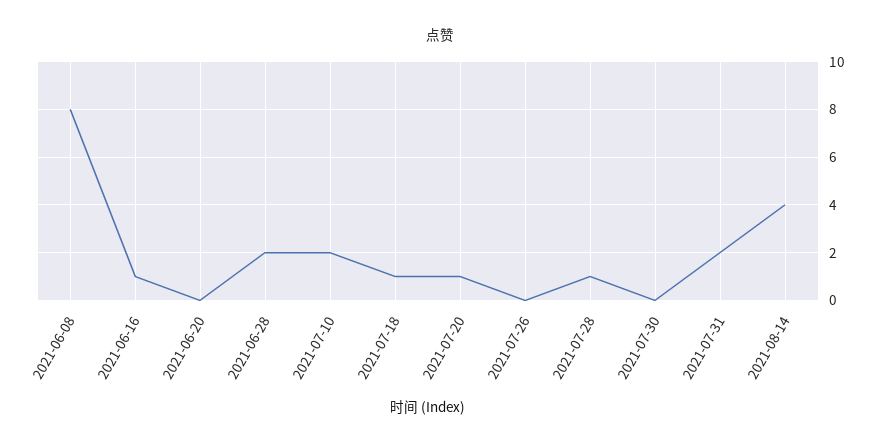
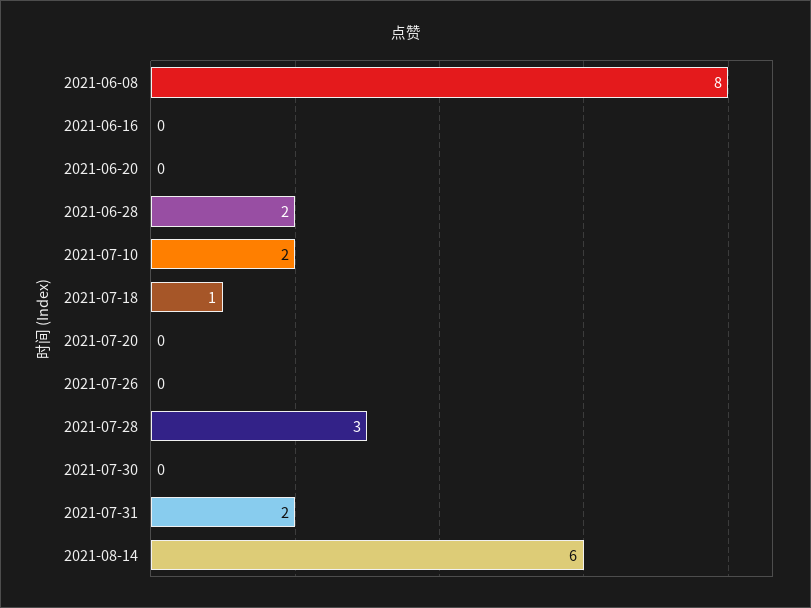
  {
    "2021-06-08": 8,
-   "2021-06-16": 1,
+   "2021-06-16": 0,
    "2021-06-20": 0,
    "2021-06-28": 2,
    "2021-07-10": 2,
    "2021-07-18": 1,
-   "2021-07-20": 1,
+   "2021-07-20": 0,
    "2021-07-26": 0,
-   "2021-07-28": 1,
+   "2021-07-28": 3,
    "2021-07-30": 0,
    "2021-07-31": 2,
-   "2021-08-14": 4
+   "2021-08-14": 6
  }

